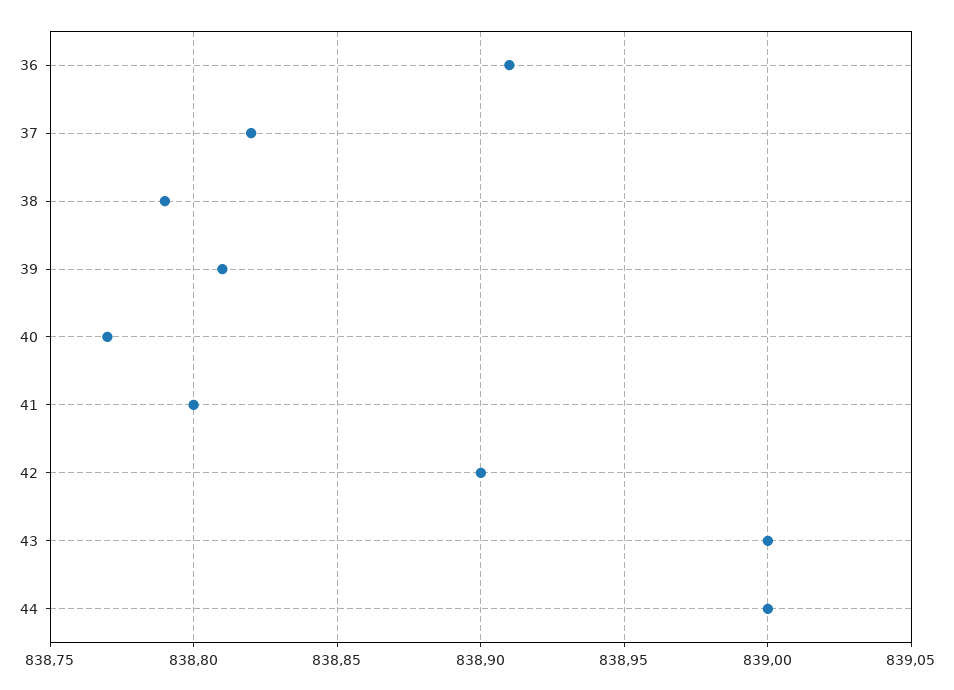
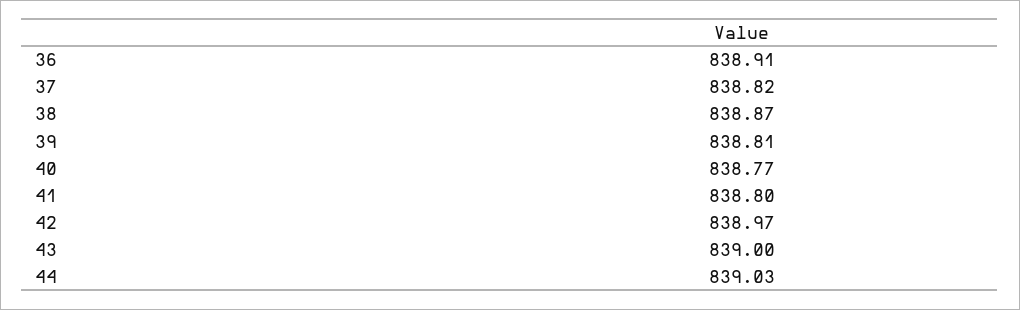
  {
    "36": 838.91,
    "37": 838.82,
-   "38": 838.79,
+   "38": 838.87,
    "39": 838.81,
    "40": 838.77,
    "41": 838.8,
-   "42": 838.9,
+   "42": 838.97,
    "43": 839,
-   "44": 839
+   "44": 839.03
  }

